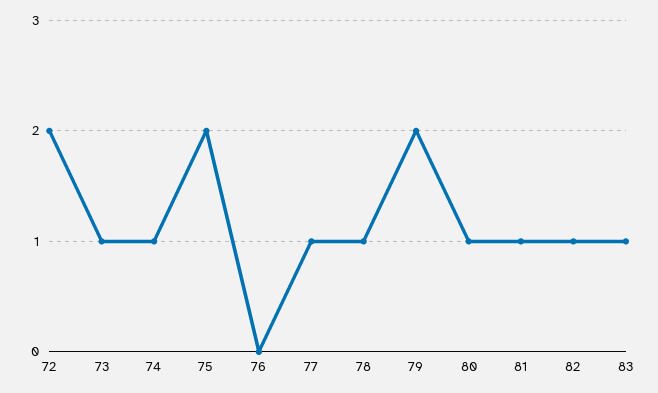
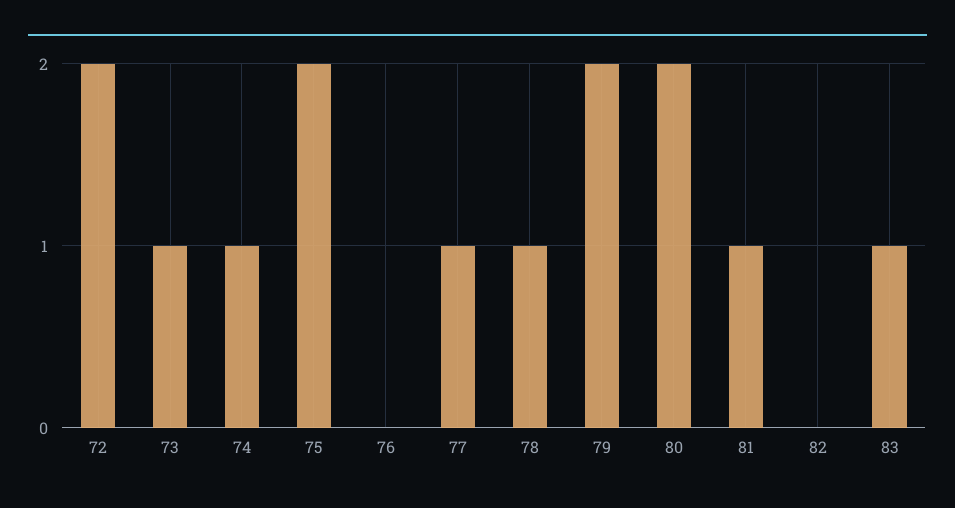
  {
    "72": 2,
    "73": 1,
    "74": 1,
    "75": 2,
    "76": 0,
    "77": 1,
    "78": 1,
    "79": 2,
-   "80": 1,
+   "80": 2,
    "81": 1,
-   "82": 1,
+   "82": 0,
    "83": 1
  }

